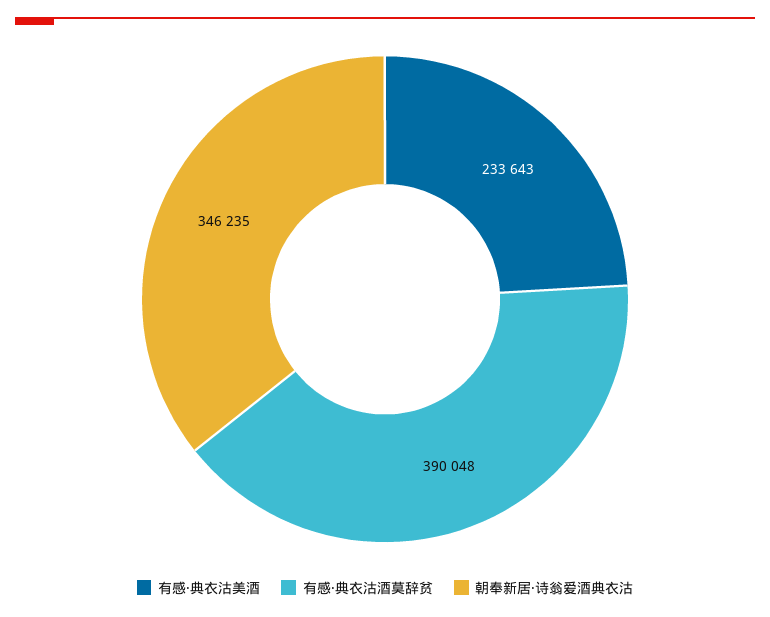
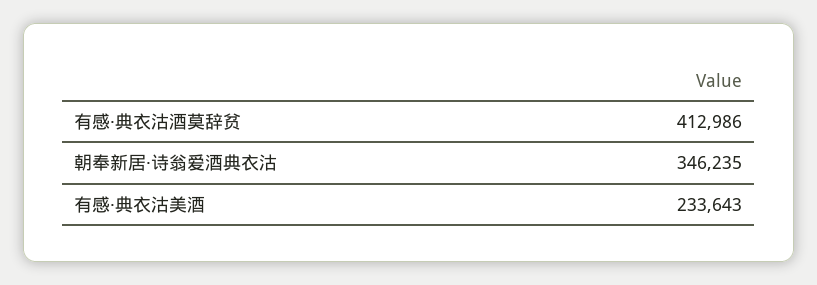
  {
    "有感·典衣沽美酒": 233643,
-   "有感·典衣沽酒莫辞贫": 390048,
+   "有感·典衣沽酒莫辞贫": 412986,
    "朝奉新居·诗翁爱酒典衣沽": 346235
  }

